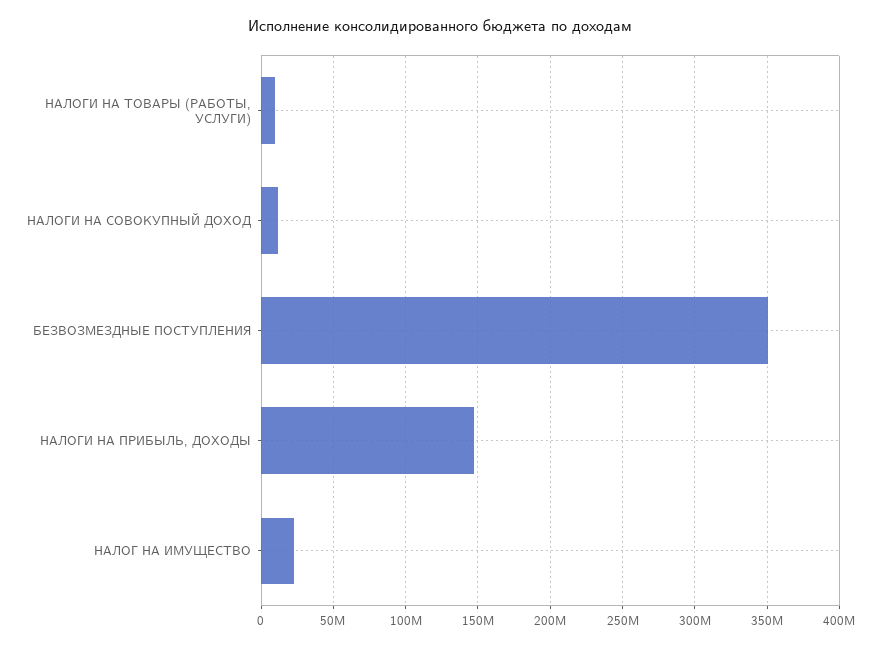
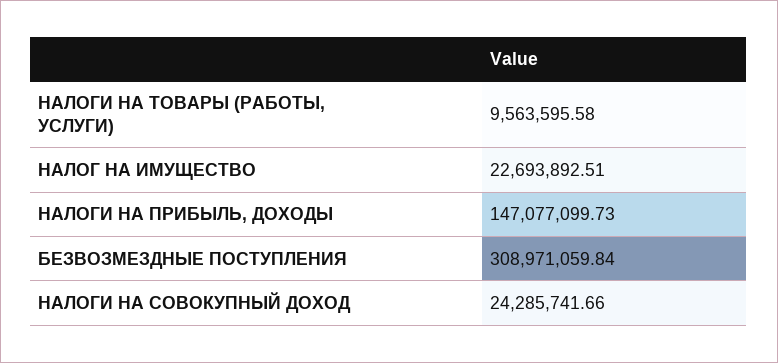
  {
    "НАЛОГИ НА ТОВАРЫ (РАБОТЫ, УСЛУГИ)": 9563595.58,
-   "НАЛОГИ НА СОВОКУПНЫЙ ДОХОД": 10000000,
+   "НАЛОГИ НА СОВОКУПНЫЙ ДОХОД": 24285741.66,
-   "БЕЗВОЗМЕЗДНЫЕ ПОСТУПЛЕНИЯ": 350000000,
+   "БЕЗВОЗМЕЗДНЫЕ ПОСТУПЛЕНИЯ": 308971059.84,
    "НАЛОГИ НА ПРИБЫЛЬ, ДОХОДЫ": 147077099.73,
    "НАЛОГ НА ИМУЩЕСТВО": 22693892.51
  }

